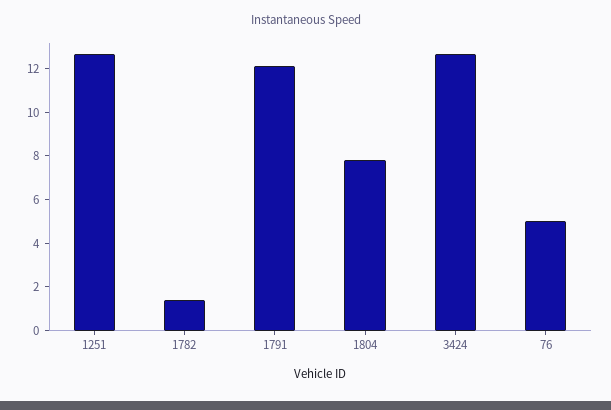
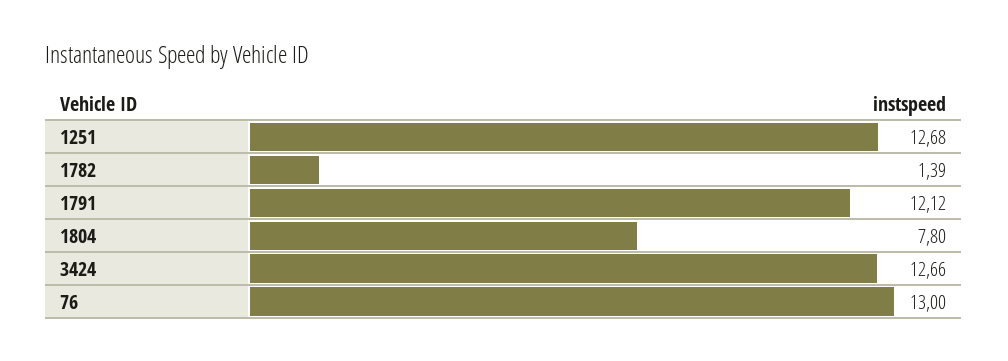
  {
    "1251": 12.68,
    "1782": 1.39,
    "1791": 12.12,
    "1804": 7.8,
    "3424": 12.66,
-   "76": 5
+   "76": 13
  }

